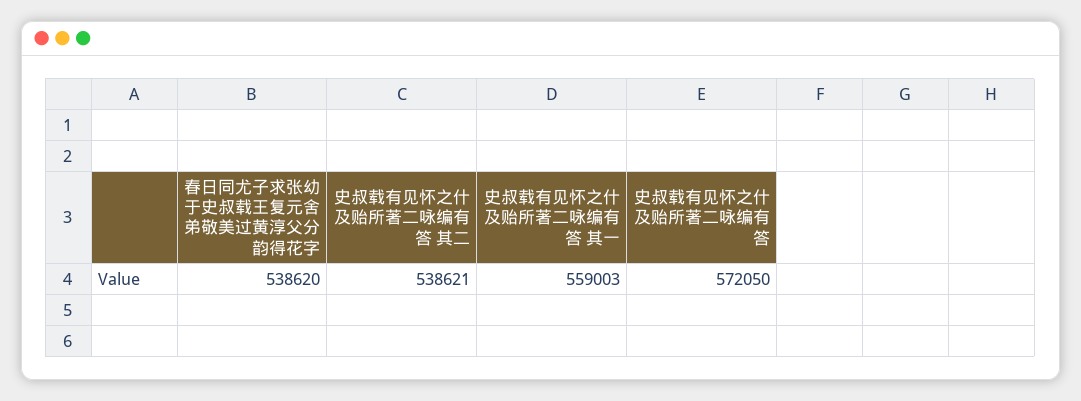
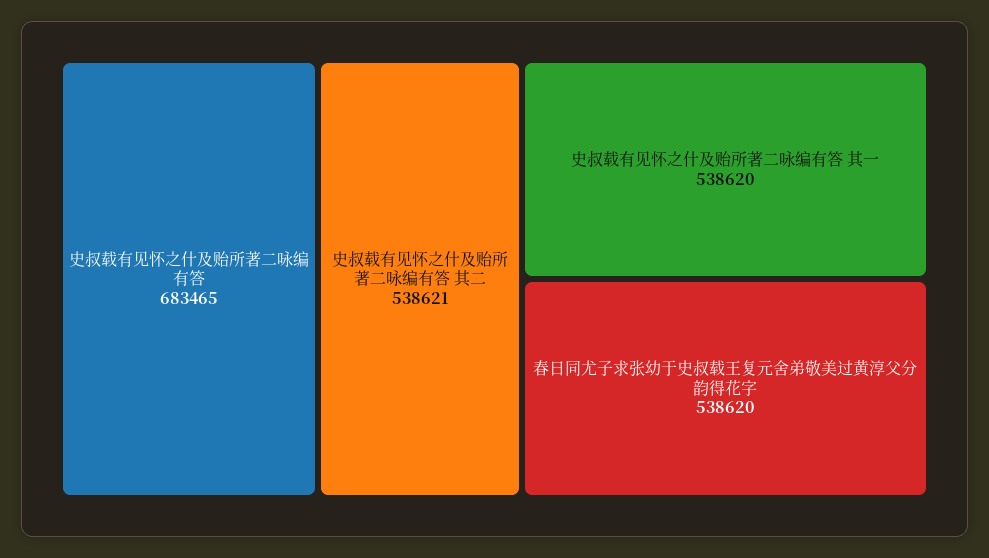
  {
    "春日同尤子求张幼于史叔载王复元舍弟敬美过黄淳父分韵得花字": 538620,
    "史叔载有见怀之什及贻所著二咏编有答 其二": 538621,
-   "史叔载有见怀之什及贻所著二咏编有答 其一": 559003,
+   "史叔载有见怀之什及贻所著二咏编有答 其一": 538620,
-   "史叔载有见怀之什及贻所著二咏编有答": 572050
+   "史叔载有见怀之什及贻所著二咏编有答": 683465
  }

